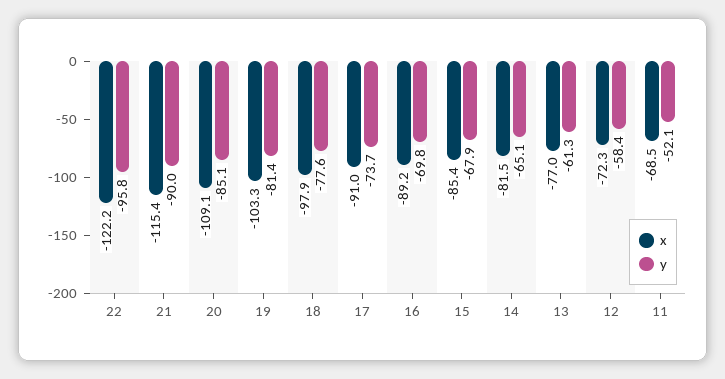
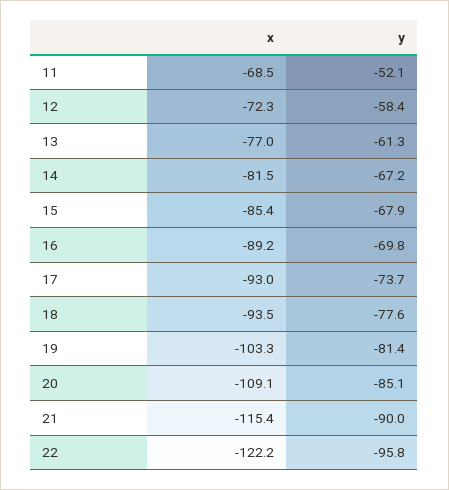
  {
    "x": {
      "22": -122.2,
      "21": -115.4,
      "20": -109.1,
      "19": -103.3,
-     "18": -97.9,
+     "18": -93.5,
-     "17": -91,
+     "17": -93,
      "16": -89.2,
      "15": -85.4,
      "14": -81.5,
      "13": -77,
      "12": -72.3,
      "11": -68.5
    },
    "y": {
      "22": -95.8,
      "21": -90,
      "20": -85.1,
      "19": -81.4,
      "18": -77.6,
      "17": -73.7,
      "16": -69.8,
      "15": -67.9,
-     "14": -65.1,
+     "14": -67.2,
      "13": -61.3,
      "12": -58.4,
      "11": -52.1
    }
  }

